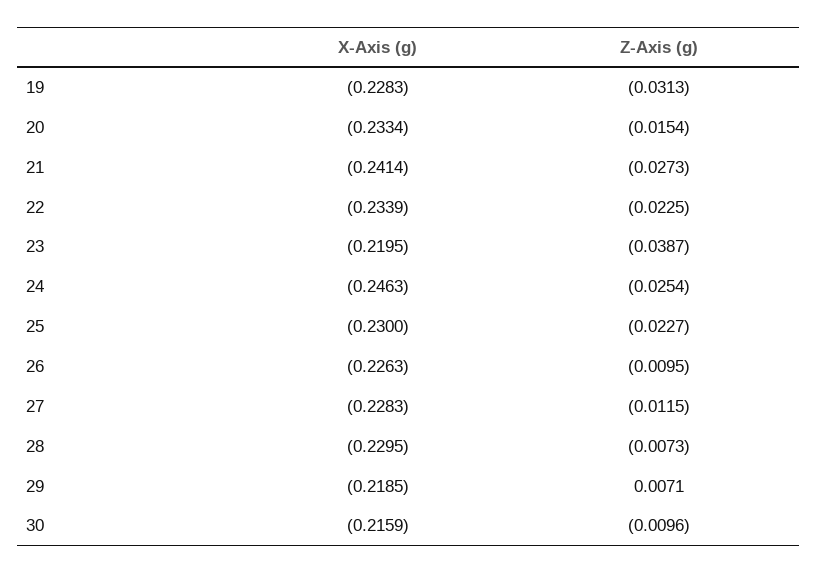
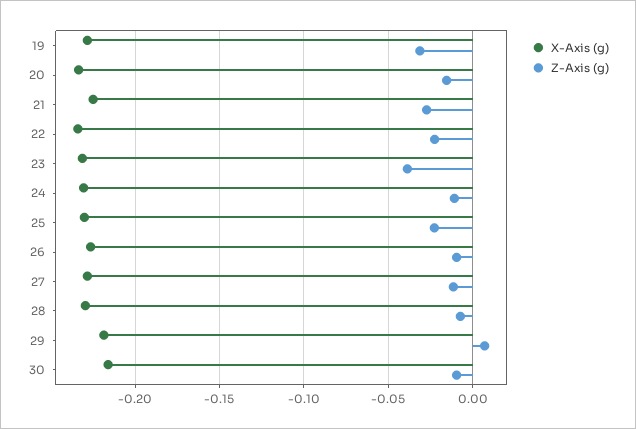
  {
    "X-Axis (g)": {
      "19": -0.2283,
      "20": -0.2334,
-     "21": -0.2414,
+     "21": -0.225,
      "22": -0.2339,
-     "23": -0.2195,
+     "23": -0.23,
-     "24": -0.2463,
+     "24": -0.23,
      "25": -0.23,
      "26": -0.2263,
      "27": -0.2283,
      "28": -0.2295,
      "29": -0.2185,
      "30": -0.2159
    },
    "Z-Axis (g)": {
      "19": -0.0313,
      "20": -0.0154,
      "21": -0.0273,
      "22": -0.0225,
      "23": -0.0387,
-     "24": -0.0254,
+     "24": -0.01,
      "25": -0.0227,
      "26": -0.0095,
      "27": -0.0115,
      "28": -0.0073,
      "29": 0.0071,
      "30": -0.0096
    }
  }

